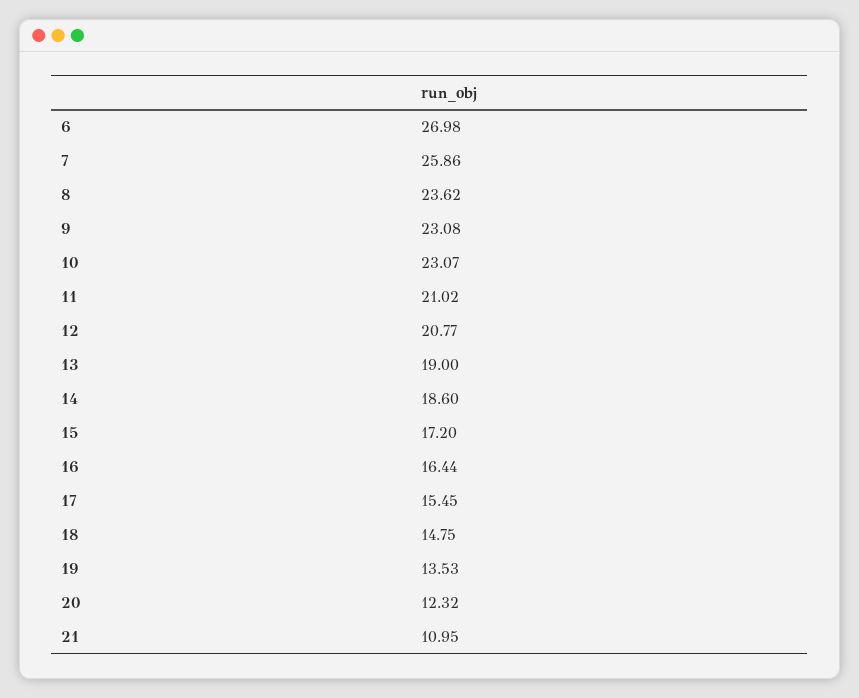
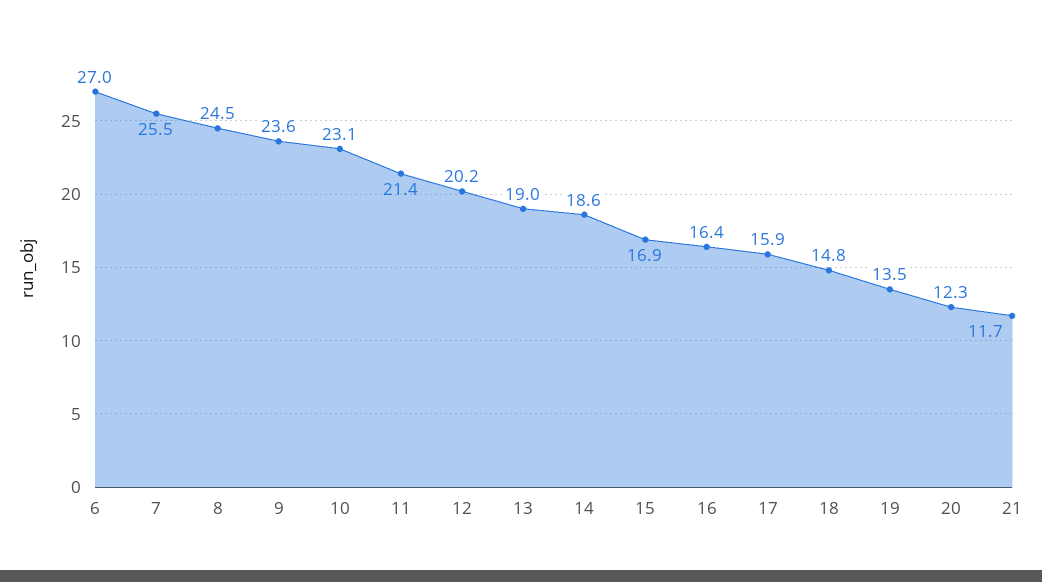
  {
    "6": 26.98,
-   "7": 25.86,
+   "7": 25.5,
-   "8": 23.62,
+   "8": 24.5,
-   "9": 23.08,
+   "9": 23.6,
    "10": 23.07,
-   "11": 21.02,
+   "11": 21.4,
-   "12": 20.77,
+   "12": 20.2,
    "13": 19,
    "14": 18.6,
-   "15": 17.2,
+   "15": 16.9,
    "16": 16.44,
-   "17": 15.45,
+   "17": 15.9,
    "18": 14.75,
    "19": 13.53,
    "20": 12.32,
-   "21": 10.95
+   "21": 11.7
  }

